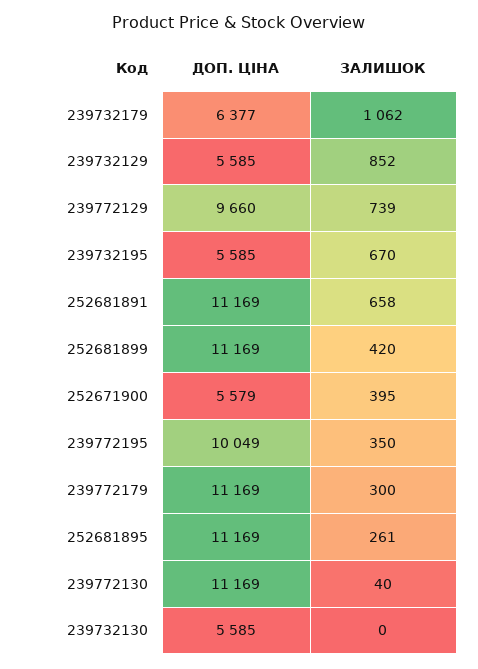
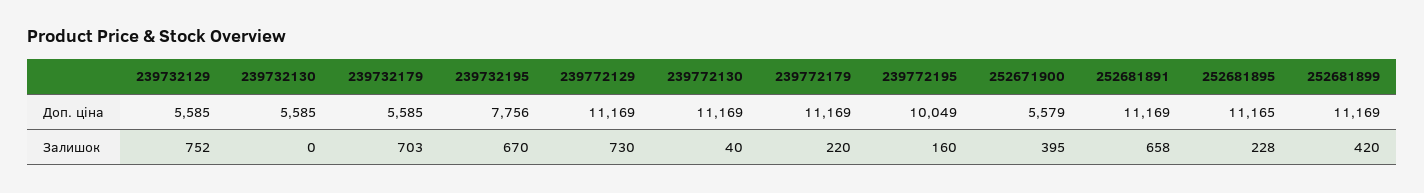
  {
    "ДОП. ЦІНА": {
-     "239732179": 6377,
+     "239732179": 5585,
      "239732129": 5585,
-     "239772129": 9660,
+     "239772129": 11169,
-     "239732195": 5585,
+     "239732195": 7756,
      "252681891": 11169,
      "252681899": 11169,
      "252671900": 5579,
      "239772195": 10049,
      "239772179": 11169,
-     "252681895": 11169,
+     "252681895": 11165,
      "239772130": 11169,
      "239732130": 5585
    },
    "ЗАЛИШОК": {
-     "239732179": 1062,
+     "239732179": 703,
-     "239732129": 852,
+     "239732129": 752,
-     "239772129": 739,
+     "239772129": 730,
      "239732195": 670,
      "252681891": 658,
      "252681899": 420,
      "252671900": 395,
-     "239772195": 350,
+     "239772195": 160,
-     "239772179": 300,
+     "239772179": 220,
-     "252681895": 261,
+     "252681895": 228,
      "239772130": 40,
      "239732130": 0
    }
  }

